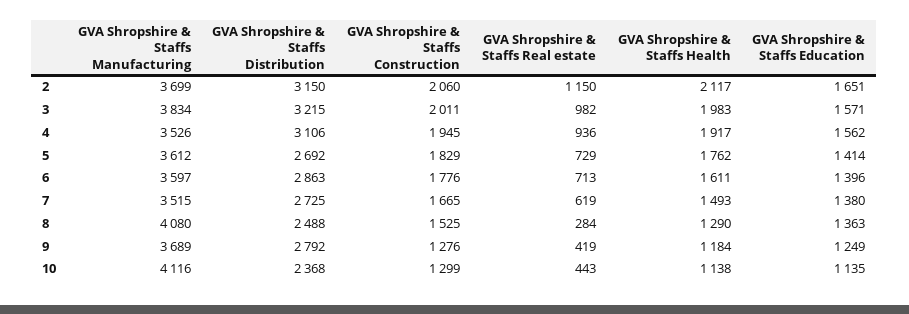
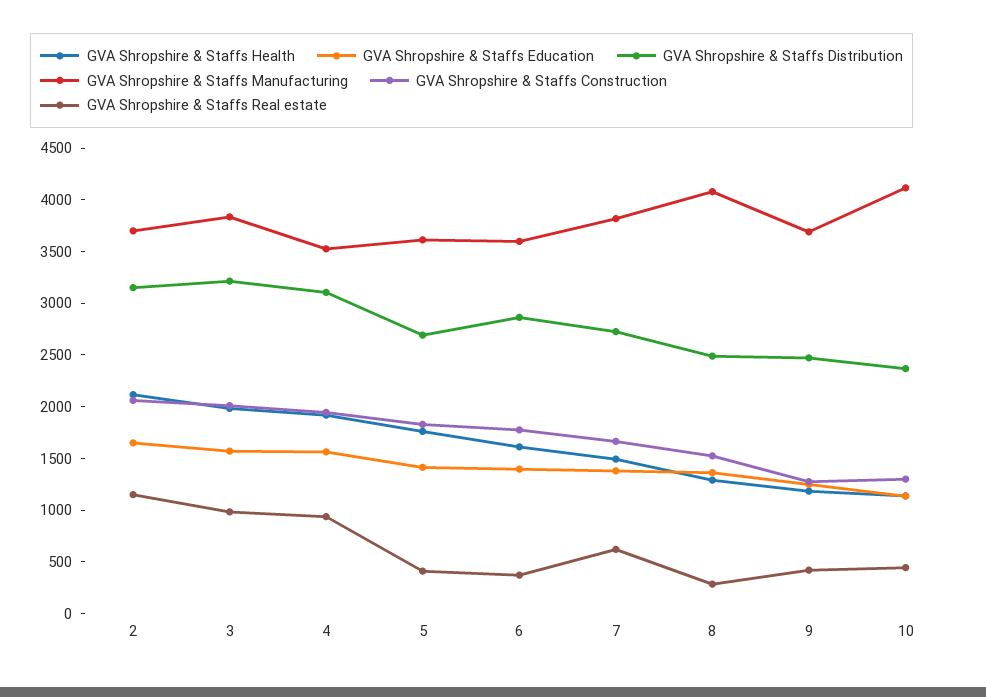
  {
    "GVA Shropshire & Staffs Manufacturing": {
      "2": 3699,
      "3": 3834,
      "4": 3526,
      "5": 3612,
      "6": 3597,
-     "7": 3515,
+     "7": 3800,
      "8": 4080,
      "9": 3689,
      "10": 4116
    },
    "GVA Shropshire & Staffs Distribution": {
      "2": 3150,
      "3": 3215,
      "4": 3106,
      "5": 2692,
      "6": 2863,
      "7": 2725,
      "8": 2488,
-     "9": 2792,
+     "9": 2500,
      "10": 2368
    },
    "GVA Shropshire & Staffs Construction": {
      "2": 2060,
      "3": 2011,
      "4": 1945,
      "5": 1829,
      "6": 1776,
      "7": 1665,
      "8": 1525,
      "9": 1276,
      "10": 1299
    },
    "GVA Shropshire & Staffs Real estate": {
      "2": 1150,
      "3": 982,
      "4": 936,
-     "5": 729,
+     "5": 400,
-     "6": 713,
+     "6": 400,
      "7": 619,
      "8": 284,
      "9": 419,
      "10": 443
    },
    "GVA Shropshire & Staffs Health": {
      "2": 2117,
      "3": 1983,
      "4": 1917,
      "5": 1762,
      "6": 1611,
      "7": 1493,
      "8": 1290,
      "9": 1184,
      "10": 1138
    },
    "GVA Shropshire & Staffs Education": {
      "2": 1651,
      "3": 1571,
      "4": 1562,
      "5": 1414,
      "6": 1396,
      "7": 1380,
      "8": 1363,
      "9": 1249,
      "10": 1135
    }
  }

